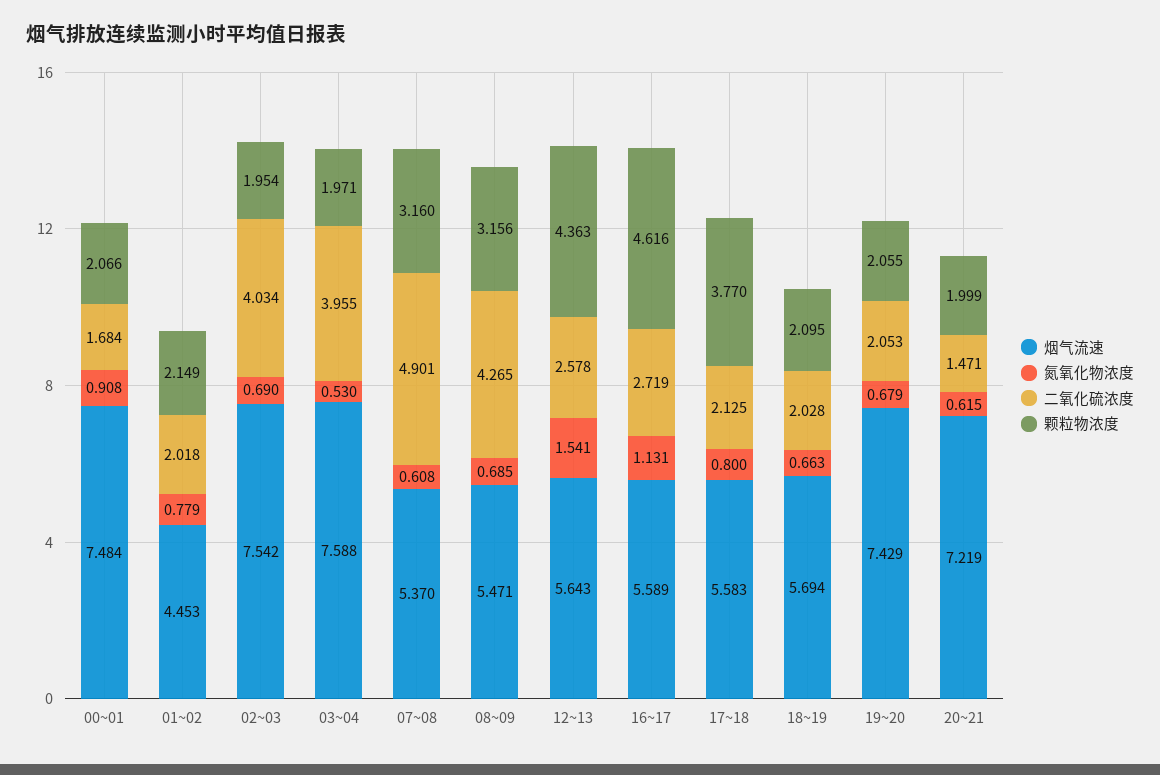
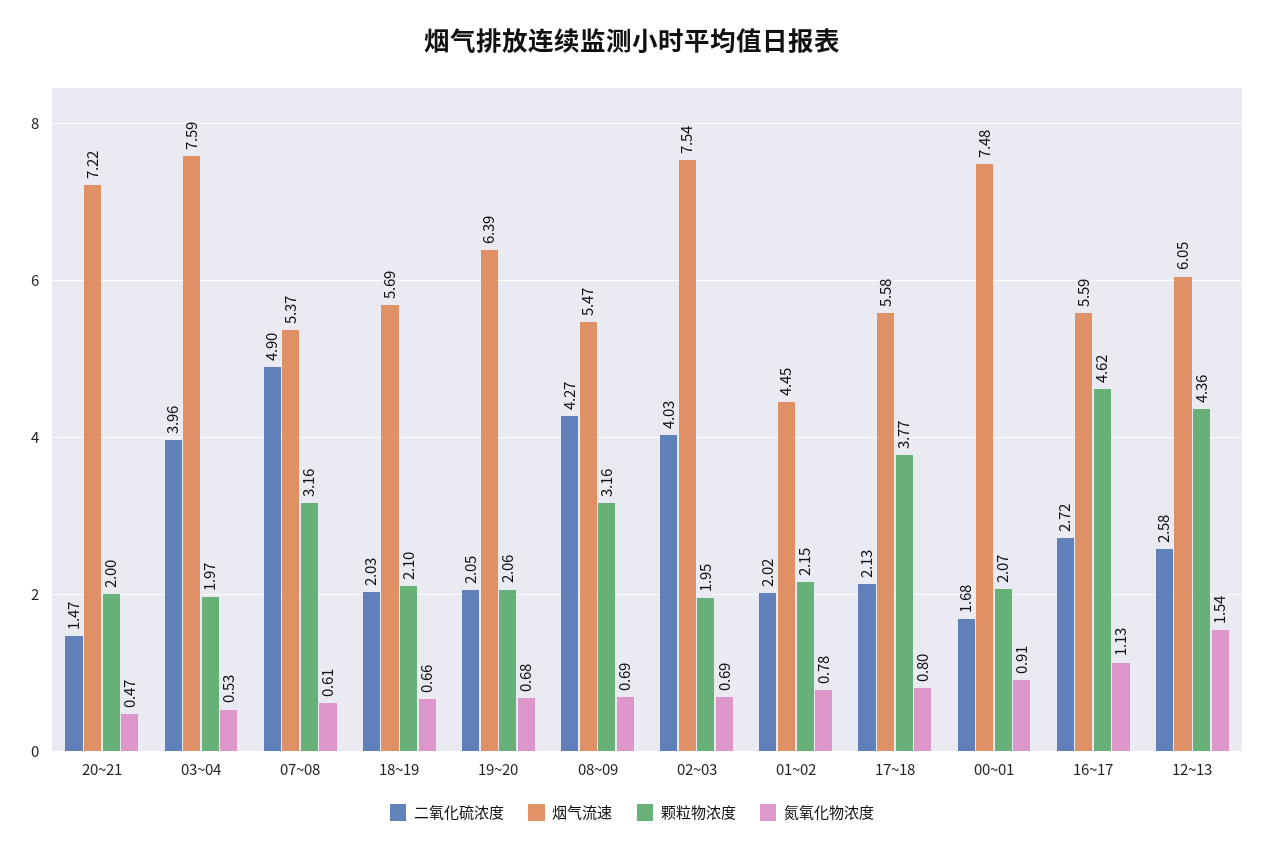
  {
    "烟气流速": {
      "00~01": 7.484,
      "01~02": 4.453,
      "02~03": 7.542,
      "03~04": 7.588,
      "07~08": 5.37,
      "08~09": 5.471,
-     "12~13": 5.643,
+     "12~13": 6.05,
      "16~17": 5.589,
      "17~18": 5.583,
      "18~19": 5.694,
-     "19~20": 7.429,
+     "19~20": 6.39,
      "20~21": 7.219
    },
    "氮氧化物浓度": {
      "00~01": 0.908,
      "01~02": 0.779,
      "02~03": 0.69,
      "03~04": 0.53,
      "07~08": 0.608,
      "08~09": 0.685,
      "12~13": 1.541,
      "16~17": 1.131,
      "17~18": 0.8,
      "18~19": 0.663,
      "19~20": 0.679,
-     "20~21": 0.615
+     "20~21": 0.47
    },
    "二氧化硫浓度": {
      "00~01": 1.684,
      "01~02": 2.018,
      "02~03": 4.034,
      "03~04": 3.955,
      "07~08": 4.901,
      "08~09": 4.265,
      "12~13": 2.578,
      "16~17": 2.719,
      "17~18": 2.125,
      "18~19": 2.028,
      "19~20": 2.053,
      "20~21": 1.471
    },
    "颗粒物浓度": {
      "00~01": 2.066,
      "01~02": 2.149,
      "02~03": 1.954,
      "03~04": 1.971,
      "07~08": 3.16,
      "08~09": 3.156,
      "12~13": 4.363,
      "16~17": 4.616,
      "17~18": 3.77,
      "18~19": 2.095,
      "19~20": 2.055,
      "20~21": 1.999
    }
  }

